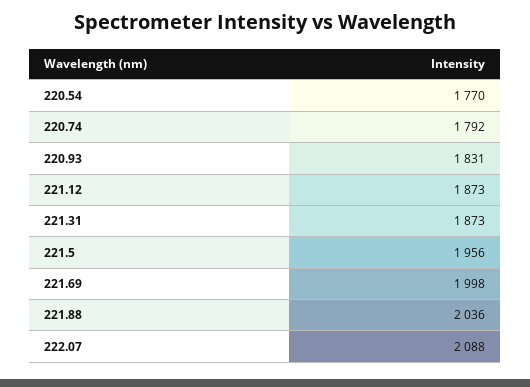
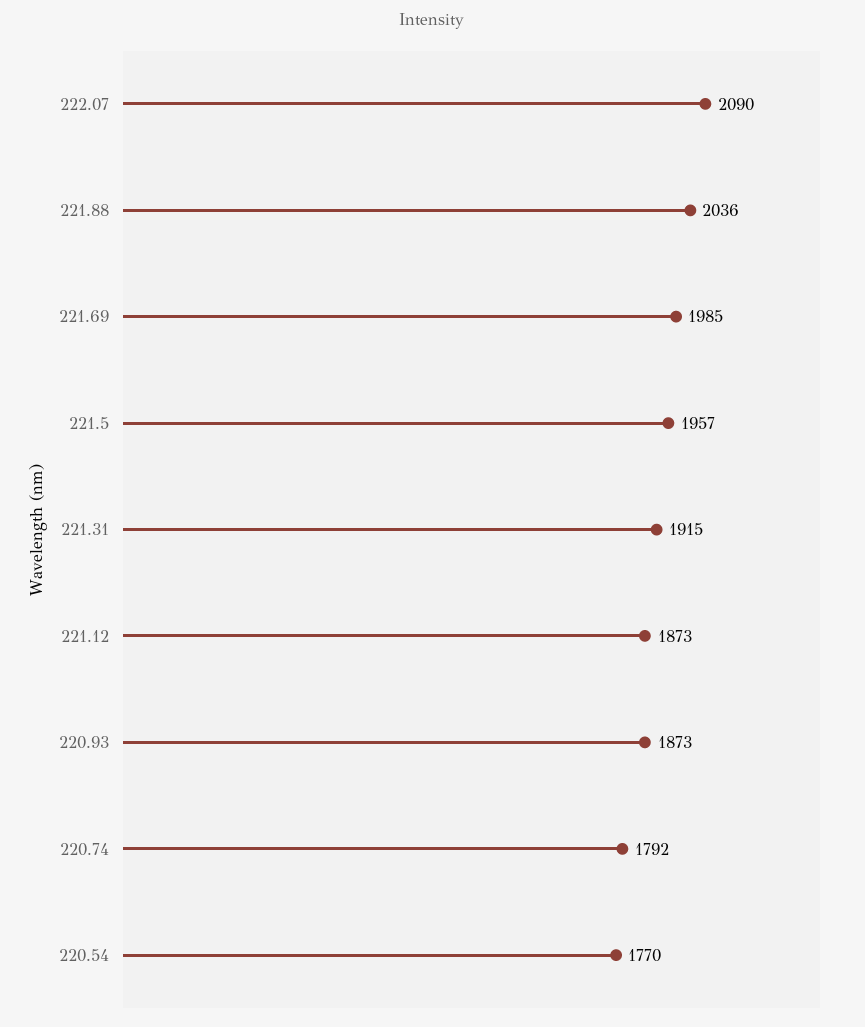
  {
    "220.54": 1770,
    "220.74": 1792,
-   "220.93": 1831,
+   "220.93": 1873,
    "221.12": 1873,
-   "221.31": 1873,
+   "221.31": 1915,
-   "221.5": 1956,
+   "221.5": 1957,
-   "221.69": 1998,
+   "221.69": 1985,
    "221.88": 2036,
-   "222.07": 2088
+   "222.07": 2090
  }

